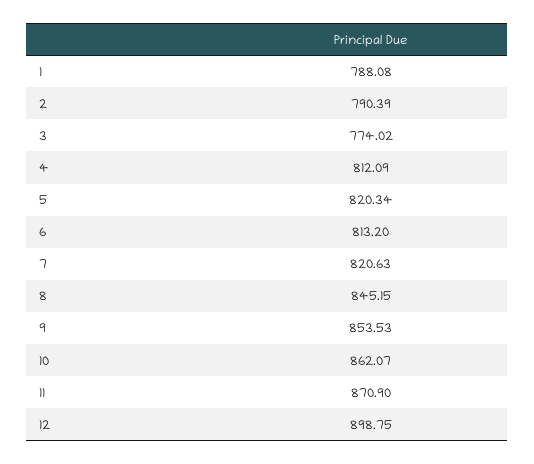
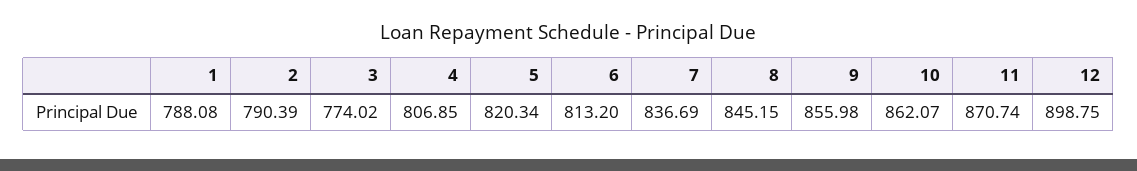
  {
    "1": 788.08,
    "2": 790.39,
    "3": 774.02,
-   "4": 812.09,
+   "4": 806.85,
    "5": 820.34,
    "6": 813.2,
-   "7": 820.63,
+   "7": 836.69,
    "8": 845.15,
-   "9": 853.53,
+   "9": 855.98,
    "10": 862.07,
-   "11": 870.9,
+   "11": 870.74,
    "12": 898.75
  }

